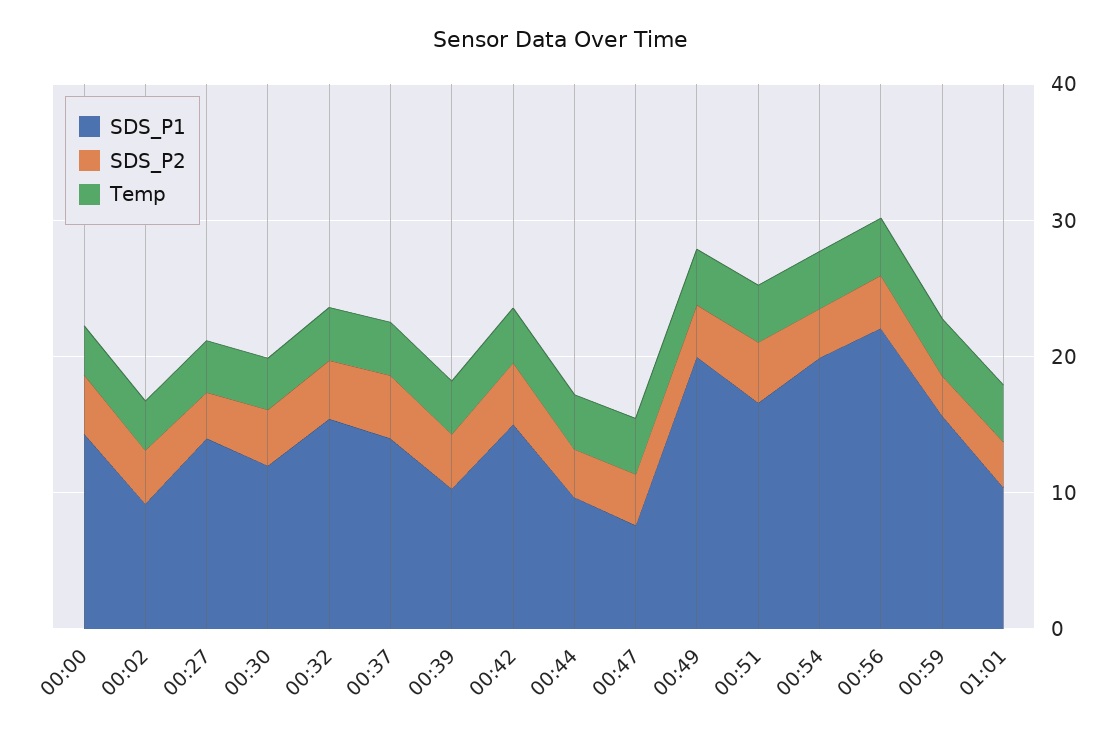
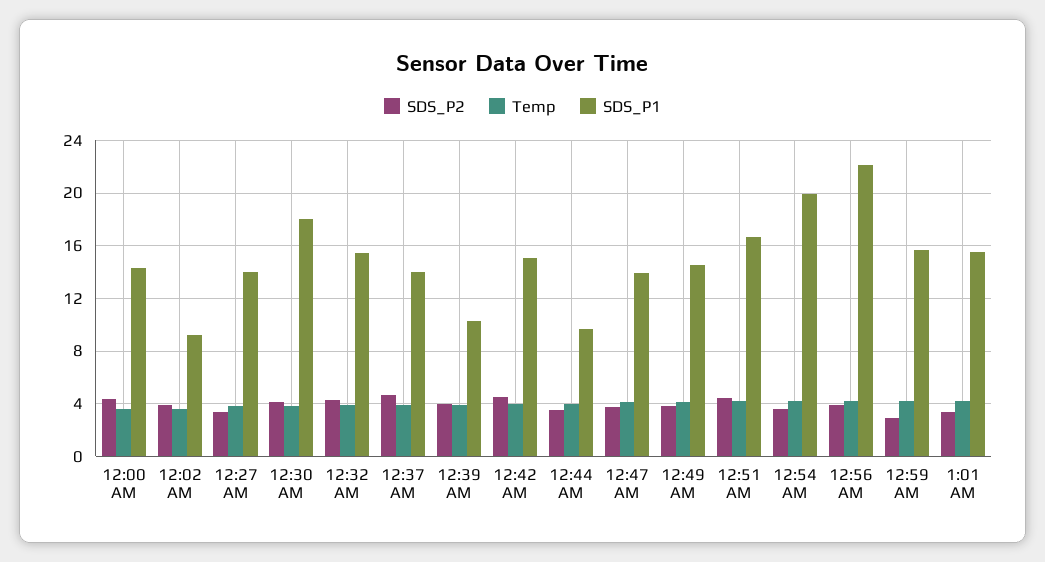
  {
    "SDS_P1": {
      "00:00": 14.5,
      "00:02": 9,
      "00:27": 14,
-     "00:30": 12,
+     "00:30": 18,
      "00:32": 15.5,
      "00:37": 14,
      "00:39": 10.5,
      "00:42": 15,
      "00:44": 9.5,
-     "00:47": 8,
+     "00:47": 14,
-     "00:49": 20,
+     "00:49": 14.5,
      "00:51": 16.5,
      "00:54": 20,
      "00:56": 22,
      "00:59": 15.5,
-     "01:01": 10
+     "01:01": 15.5
    },
    "SDS_P2": {
      "00:00": 4.5,
      "00:02": 4,
      "00:27": 3.5,
      "00:30": 4,
      "00:32": 4.5,
      "00:37": 4.5,
      "00:39": 4,
      "00:42": 4.5,
      "00:44": 3.5,
      "00:47": 4,
      "00:49": 4,
      "00:51": 4.5,
      "00:54": 3.5,
      "00:56": 4,
      "00:59": 3,
      "01:01": 3.5
    },
    "Temp": {
      "00:00": 3.5,
      "00:02": 3.5,
      "00:27": 4,
      "00:30": 4,
      "00:32": 4,
      "00:37": 4,
      "00:39": 4,
      "00:42": 4,
      "00:44": 4,
      "00:47": 4,
      "00:49": 4,
      "00:51": 4,
      "00:54": 4,
      "00:56": 4,
      "00:59": 4,
      "01:01": 4
    }
  }

